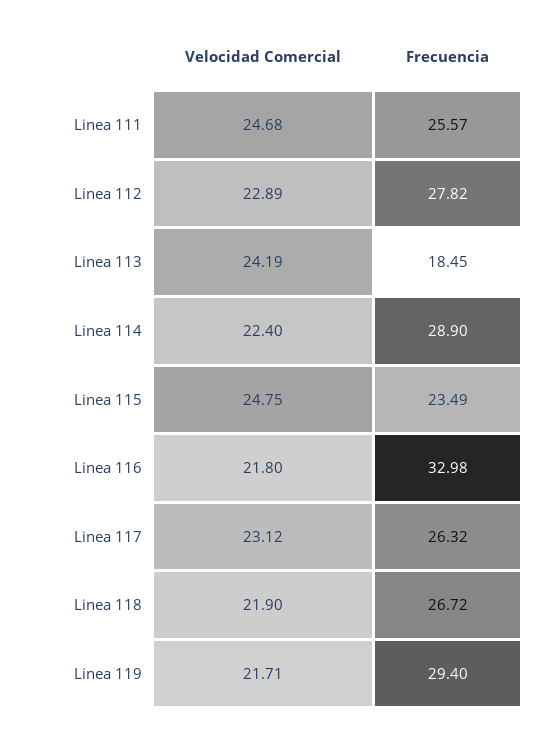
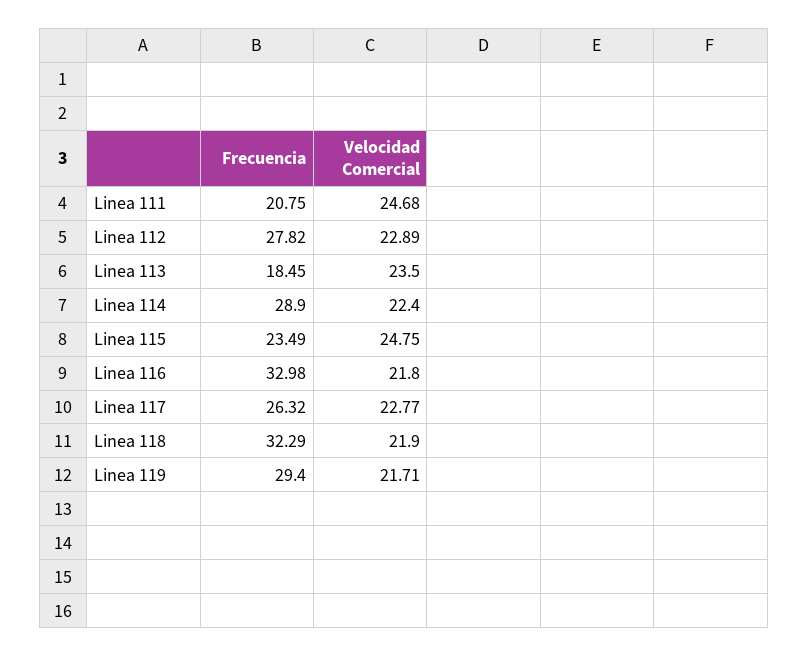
  {
    "Velocidad Comercial": {
      "Linea 111": 24.68,
      "Linea 112": 22.89,
-     "Linea 113": 24.19,
+     "Linea 113": 23.5,
      "Linea 114": 22.4,
      "Linea 115": 24.75,
      "Linea 116": 21.8,
-     "Linea 117": 23.12,
+     "Linea 117": 22.77,
      "Linea 118": 21.9,
      "Linea 119": 21.71
    },
    "Frecuencia": {
-     "Linea 111": 25.57,
+     "Linea 111": 20.75,
      "Linea 112": 27.82,
      "Linea 113": 18.45,
      "Linea 114": 28.9,
      "Linea 115": 23.49,
      "Linea 116": 32.98,
      "Linea 117": 26.32,
-     "Linea 118": 26.72,
+     "Linea 118": 32.29,
      "Linea 119": 29.4
    }
  }

